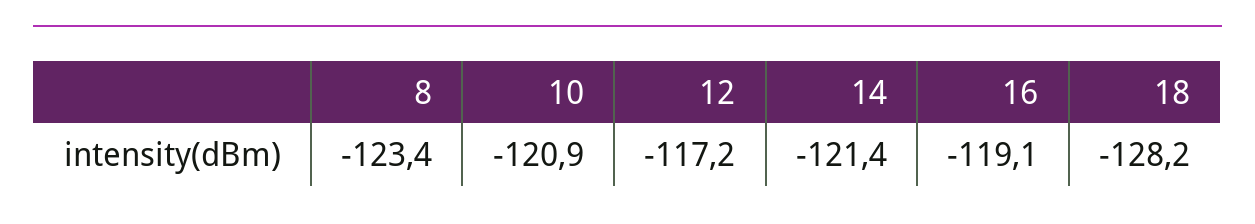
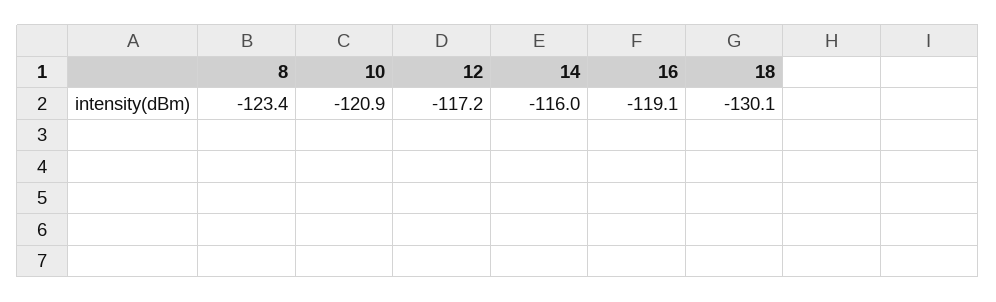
  {
    "8": -123.4,
    "10": -120.9,
    "12": -117.2,
-   "14": -121.4,
+   "14": -116,
    "16": -119.1,
-   "18": -128.2
+   "18": -130.1
  }

